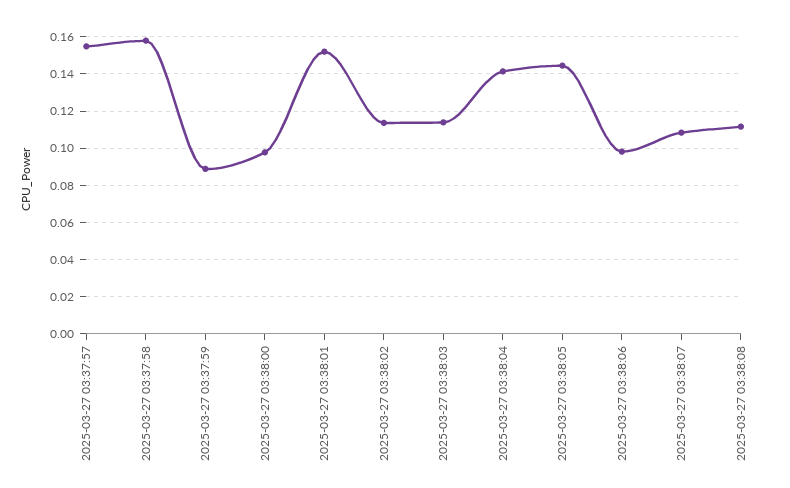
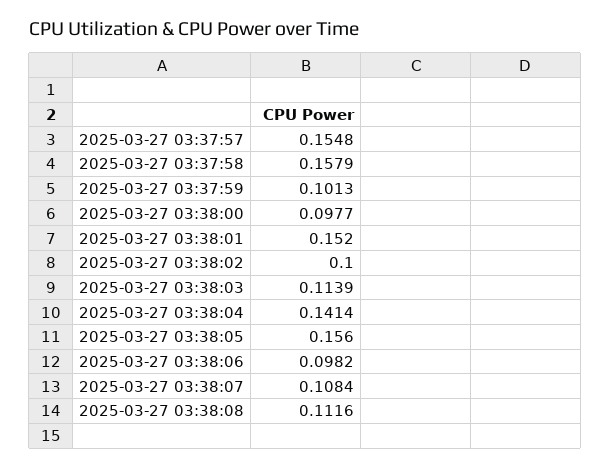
  {
    "2025-03-27 03:37:57": 0.1548,
    "2025-03-27 03:37:58": 0.1579,
-   "2025-03-27 03:37:59": 0.09,
+   "2025-03-27 03:37:59": 0.1013,
    "2025-03-27 03:38:00": 0.0977,
    "2025-03-27 03:38:01": 0.152,
-   "2025-03-27 03:38:02": 0.115,
+   "2025-03-27 03:38:02": 0.1,
    "2025-03-27 03:38:03": 0.1139,
    "2025-03-27 03:38:04": 0.1414,
-   "2025-03-27 03:38:05": 0.145,
+   "2025-03-27 03:38:05": 0.156,
    "2025-03-27 03:38:06": 0.0982,
    "2025-03-27 03:38:07": 0.1084,
    "2025-03-27 03:38:08": 0.1116
  }

